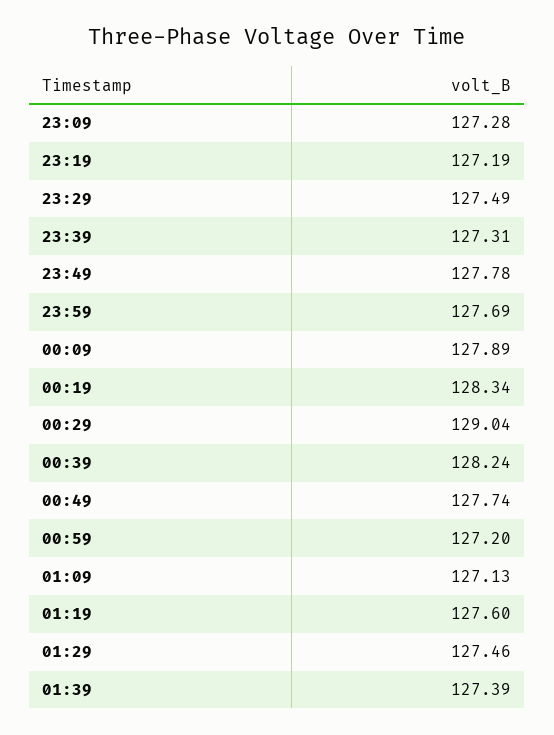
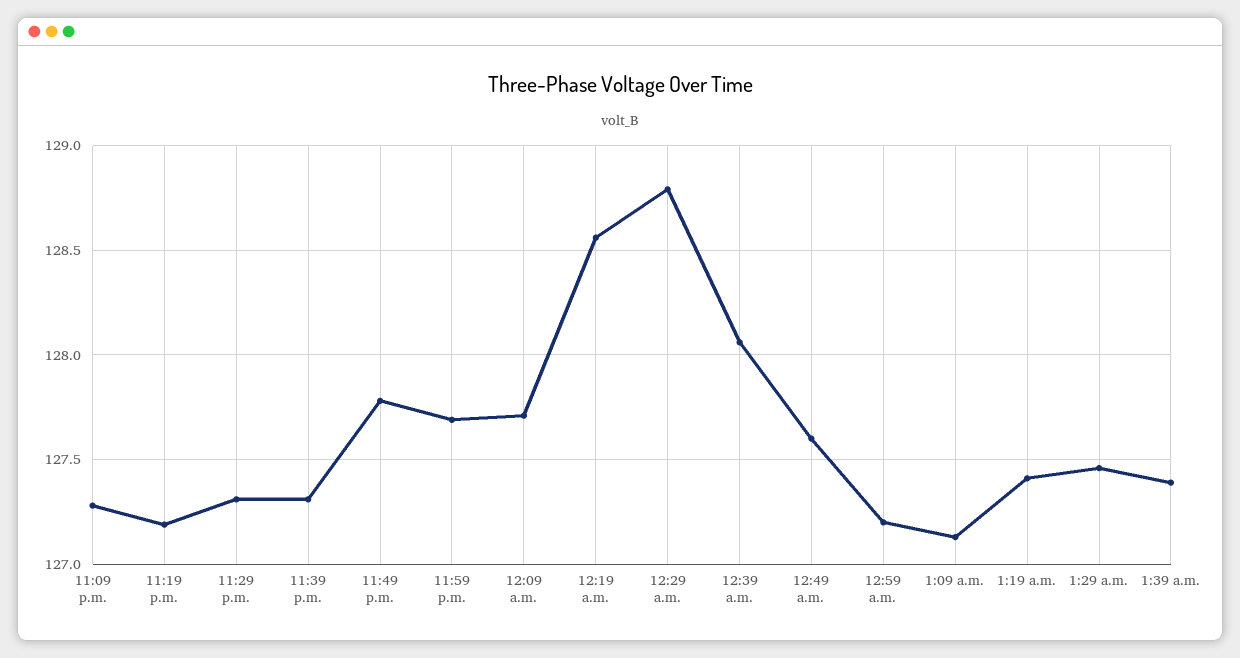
  {
    "23:09": 127.28,
    "23:19": 127.19,
-   "23:29": 127.49,
+   "23:29": 127.3,
    "23:39": 127.31,
    "23:49": 127.78,
    "23:59": 127.69,
-   "00:09": 127.89,
+   "00:09": 127.7,
-   "00:19": 128.34,
+   "00:19": 128.55,
-   "00:29": 129.04,
+   "00:29": 128.8,
-   "00:39": 128.24,
+   "00:39": 128.05,
-   "00:49": 127.74,
+   "00:49": 127.6,
    "00:59": 127.2,
    "01:09": 127.13,
-   "01:19": 127.6,
+   "01:19": 127.4,
    "01:29": 127.46,
    "01:39": 127.39
  }

